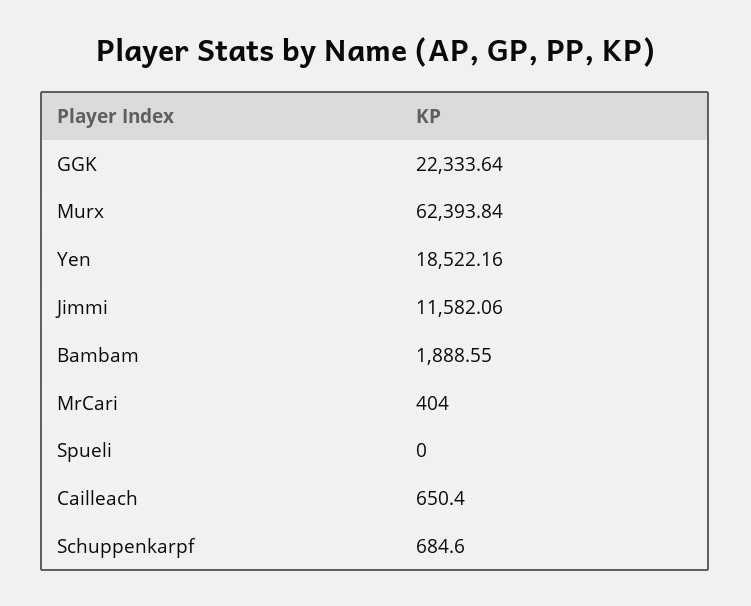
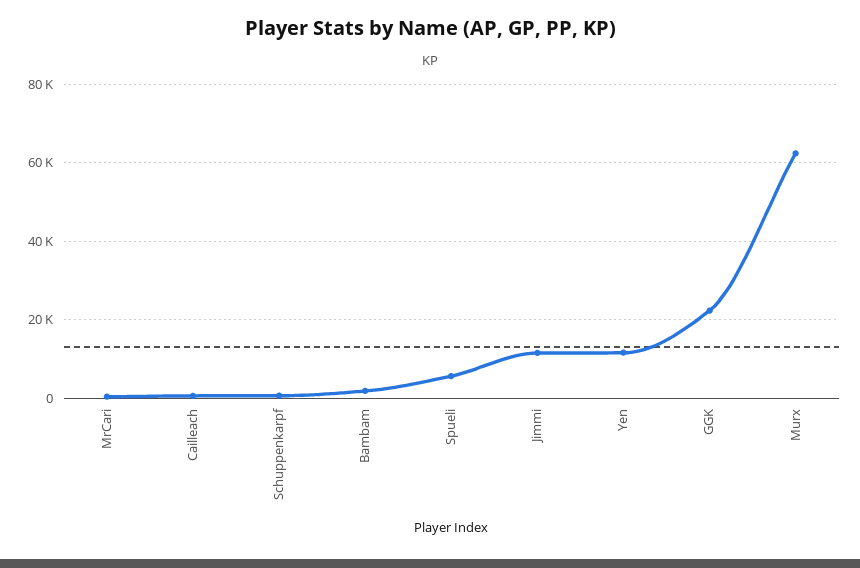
  {
    "GGK": 22333.64,
    "Murx": 62393.84,
-   "Yen": 18522.16,
+   "Yen": 12000,
    "Jimmi": 11582.06,
    "Bambam": 1888.55,
    "MrCari": 404,
-   "Spueli": 0,
+   "Spueli": 6000,
    "Cailleach": 650.4,
    "Schuppenkarpf": 684.6
  }

